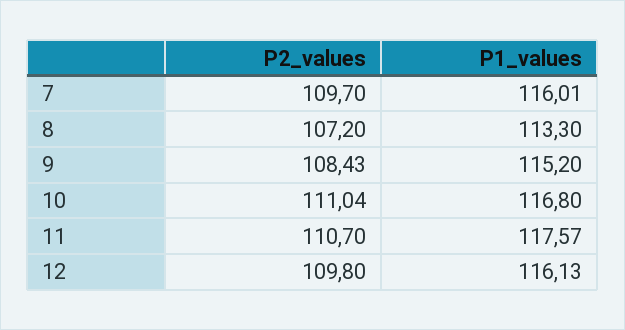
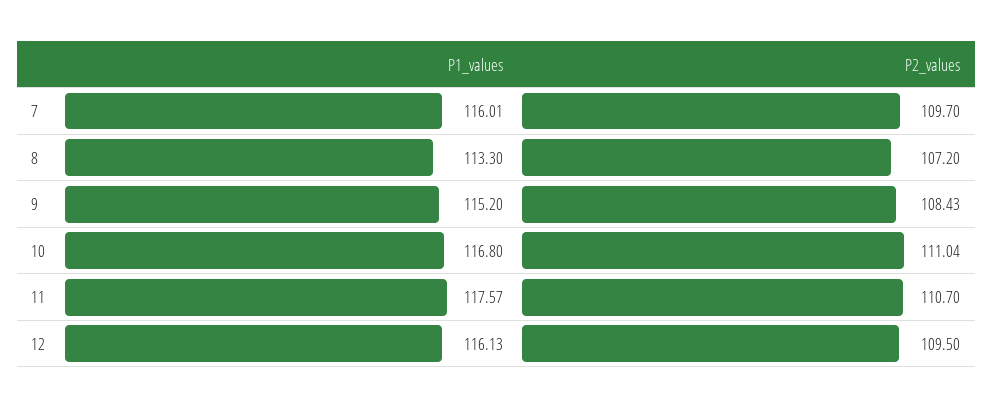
  {
    "P2_values": {
      "7": 109.7,
      "8": 107.2,
      "9": 108.43,
      "10": 111.04,
      "11": 110.7,
-     "12": 109.8
+     "12": 109.5
    },
    "P1_values": {
      "7": 116.01,
      "8": 113.3,
      "9": 115.2,
      "10": 116.8,
      "11": 117.57,
      "12": 116.13
    }
  }

